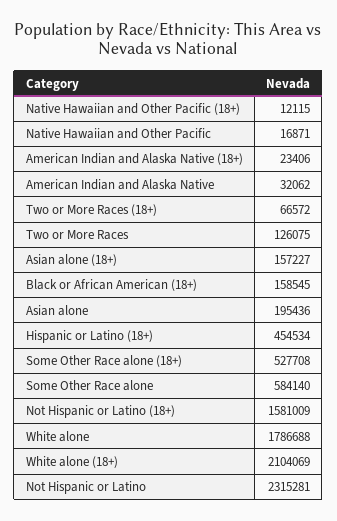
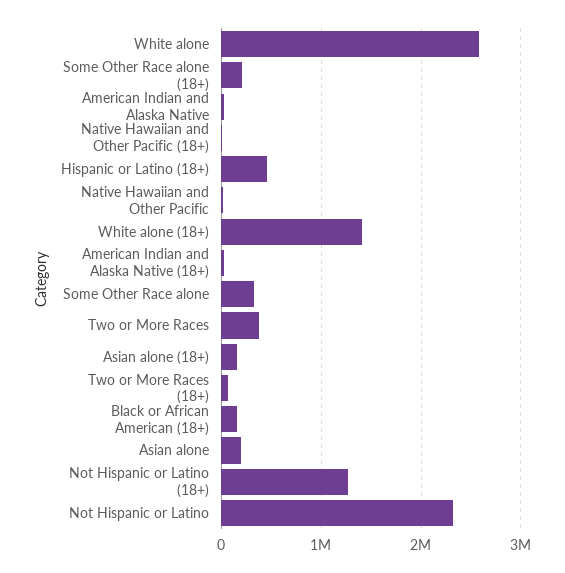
  {
    "Native Hawaiian and Other Pacific (18+)": 12115,
    "Native Hawaiian and Other Pacific": 16871,
    "American Indian and Alaska Native (18+)": 23406,
    "American Indian and Alaska Native": 32062,
    "Two or More Races (18+)": 66572,
-   "Two or More Races": 126075,
+   "Two or More Races": 400000,
    "Asian alone (18+)": 157227,
    "Black or African American (18+)": 158545,
    "Asian alone": 195436,
    "Hispanic or Latino (18+)": 454534,
-   "Some Other Race alone (18+)": 527708,
+   "Some Other Race alone (18+)": 200000,
-   "Some Other Race alone": 584140,
+   "Some Other Race alone": 300000,
-   "Not Hispanic or Latino (18+)": 1581009,
+   "Not Hispanic or Latino (18+)": 1300000,
-   "White alone": 1786688,
+   "White alone": 2600000,
-   "White alone (18+)": 2104069,
+   "White alone (18+)": 1400000,
    "Not Hispanic or Latino": 2315281
  }

